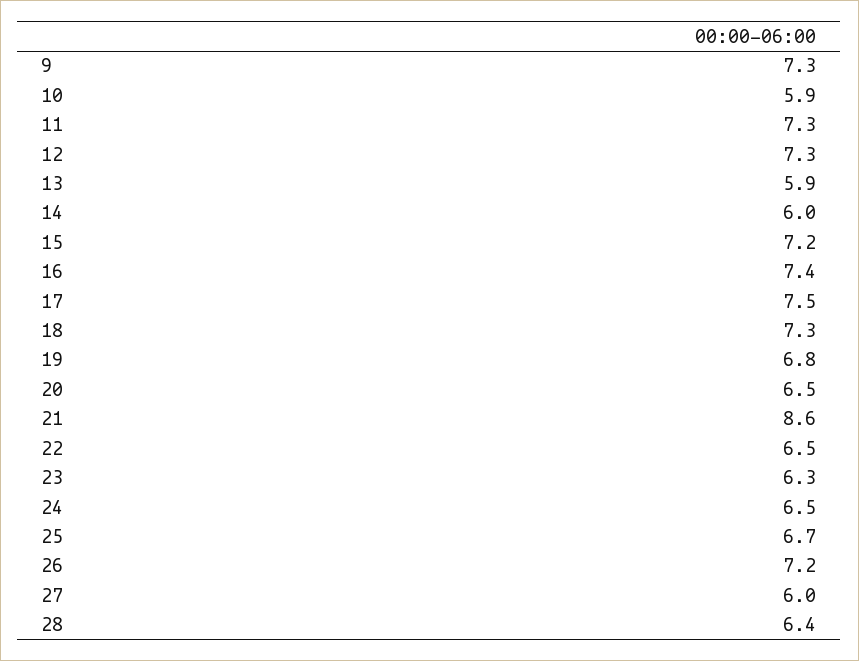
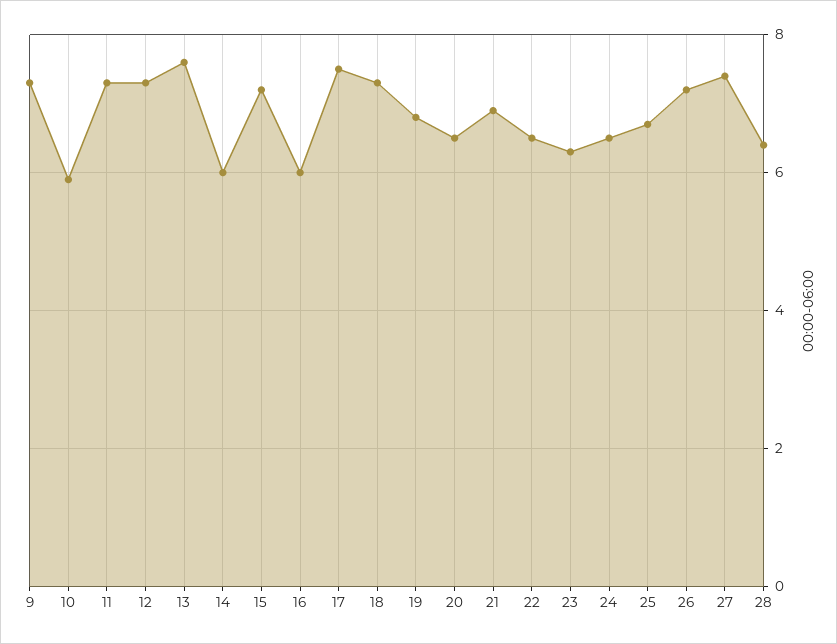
  {
    "9": 7.3,
    "10": 5.9,
    "11": 7.3,
    "12": 7.3,
-   "13": 5.9,
+   "13": 7.5,
    "14": 6,
    "15": 7.2,
-   "16": 7.4,
+   "16": 6,
    "17": 7.5,
    "18": 7.3,
    "19": 6.8,
    "20": 6.5,
-   "21": 8.6,
+   "21": 7,
    "22": 6.5,
    "23": 6.3,
    "24": 6.5,
    "25": 6.7,
    "26": 7.2,
-   "27": 6,
+   "27": 7.5,
    "28": 6.4
  }

